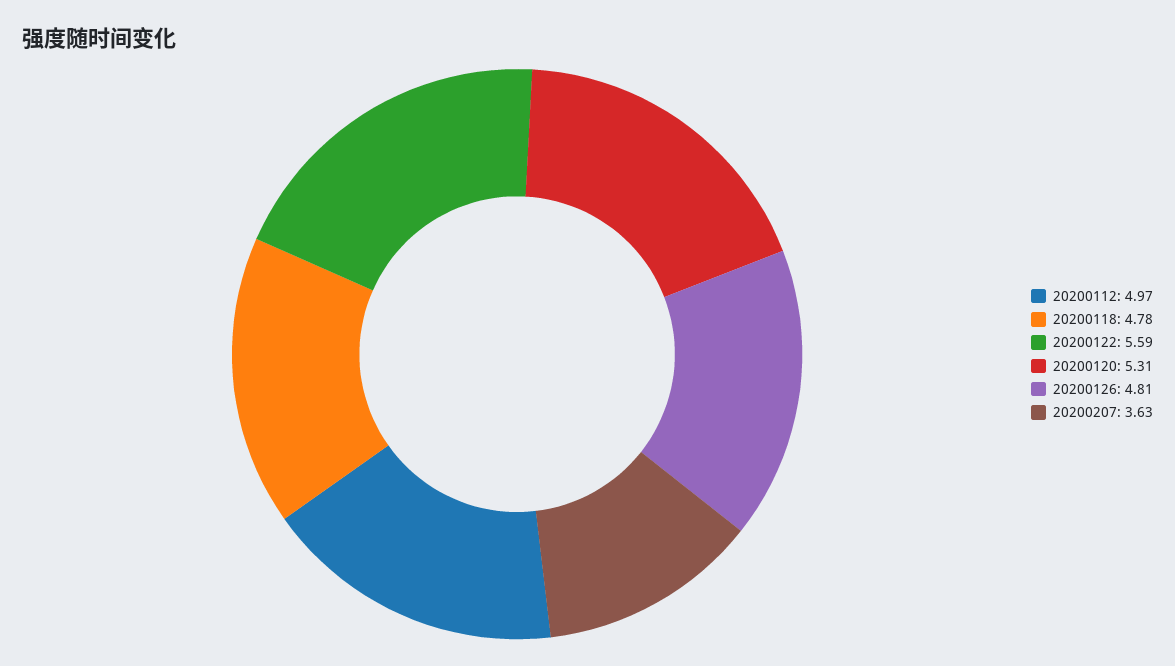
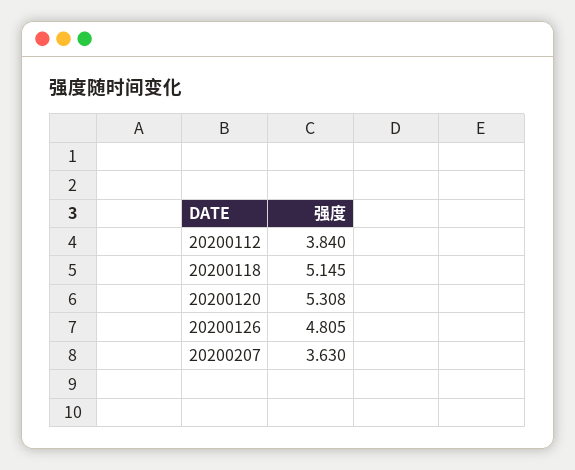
  {
-   "20200112": 4.97,
+   "20200112": 3.84,
-   "20200118": 4.78,
+   "20200118": 5.145,
-   "20200122": 5.59,
    "20200120": 5.308,
    "20200126": 4.805,
    "20200207": 3.63
  }

